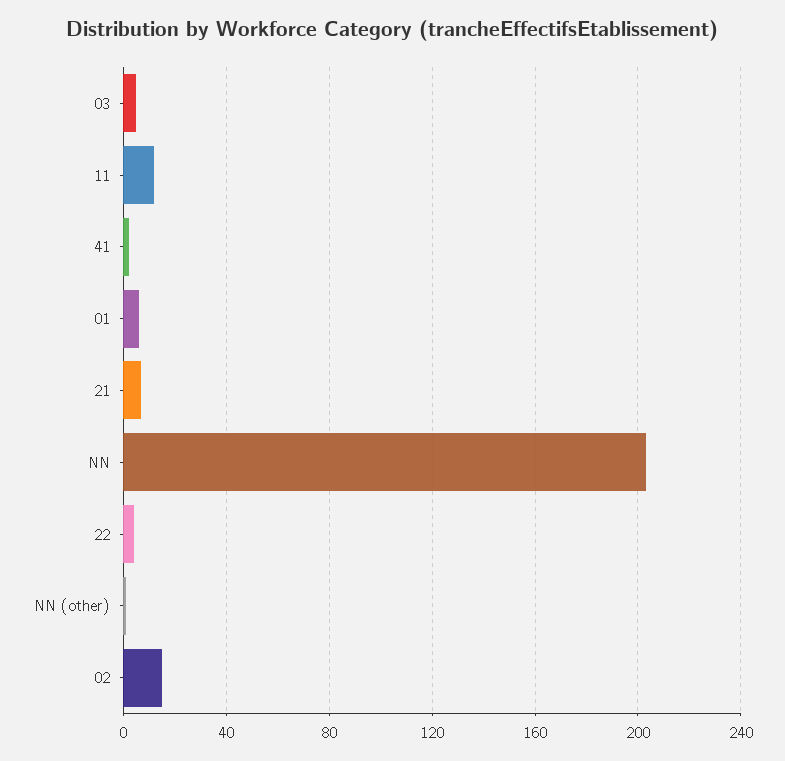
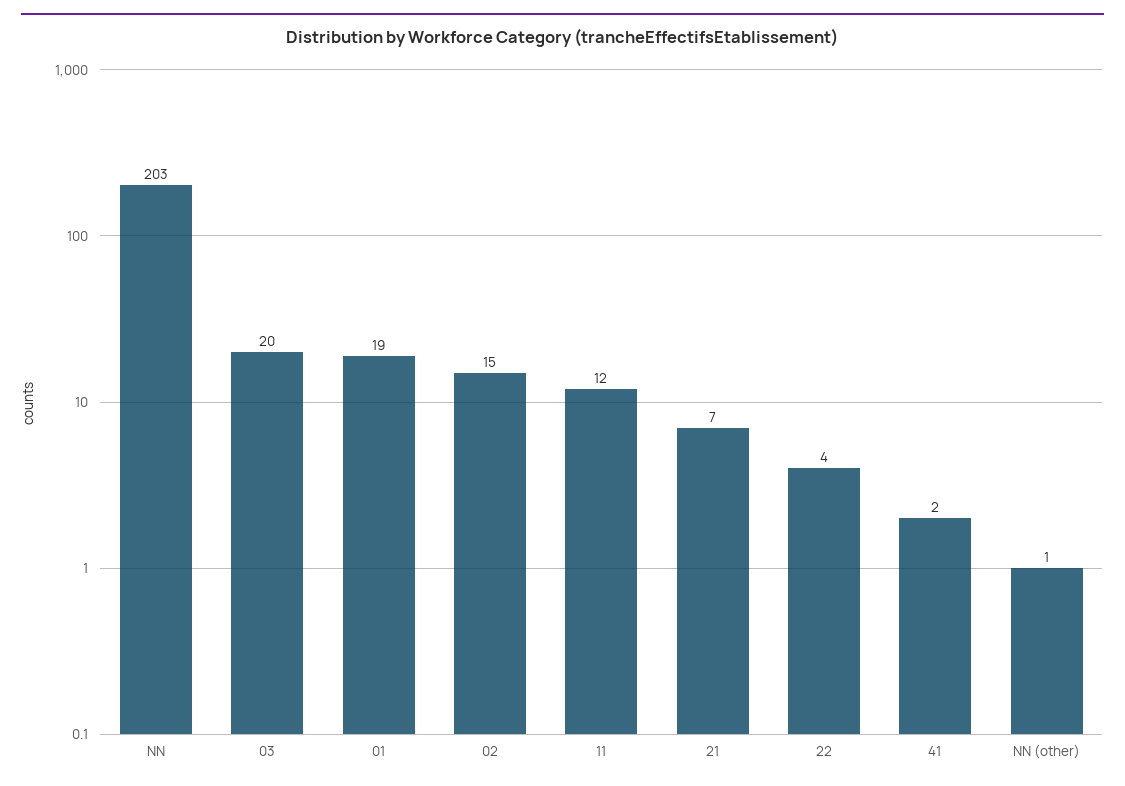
  {
-   "03": 5,
+   "03": 20,
    "11": 12,
    "41": 2,
-   "01": 5,
+   "01": 19,
    "21": 7,
    "NN": 203,
    "22": 4,
    "NN (other)": 1,
    "02": 15
  }

